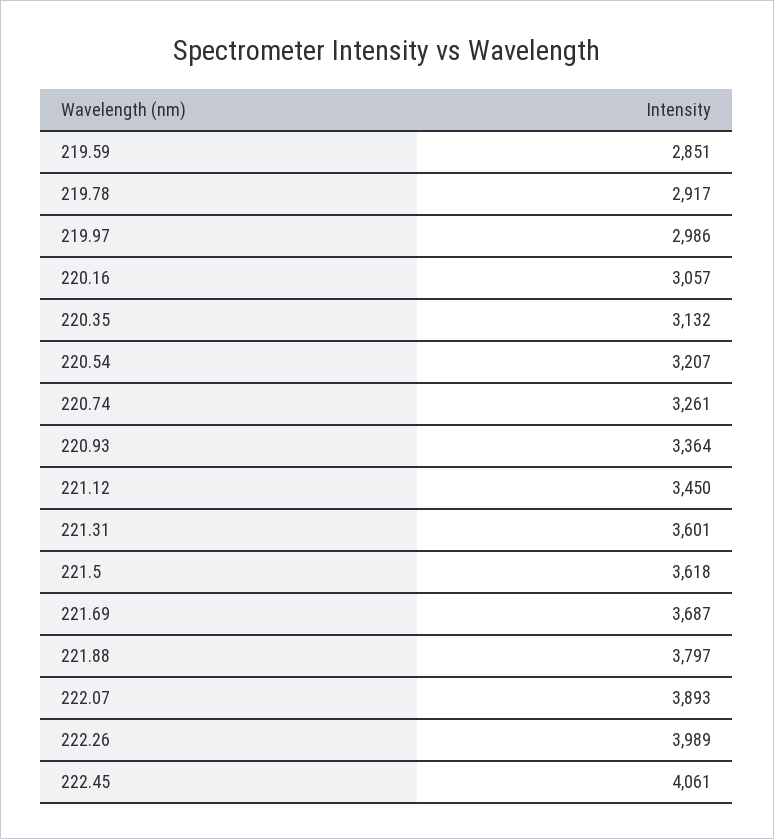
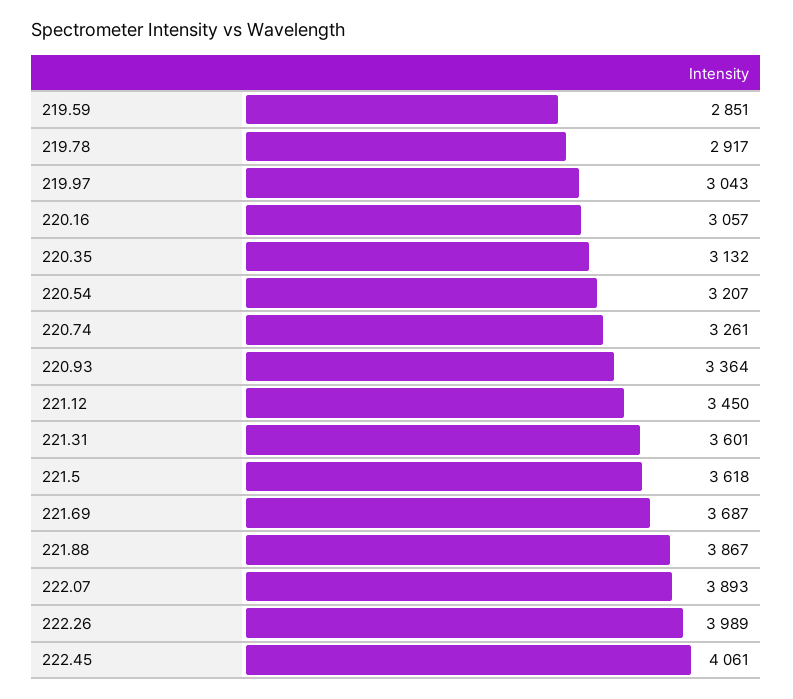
  {
    "219.59": 2851,
    "219.78": 2917,
-   "219.97": 2986,
+   "219.97": 3043,
    "220.16": 3057,
    "220.35": 3132,
    "220.54": 3207,
    "220.74": 3261,
    "220.93": 3364,
    "221.12": 3450,
    "221.31": 3601,
    "221.5": 3618,
    "221.69": 3687,
-   "221.88": 3797,
+   "221.88": 3867,
    "222.07": 3893,
    "222.26": 3989,
    "222.45": 4061
  }

